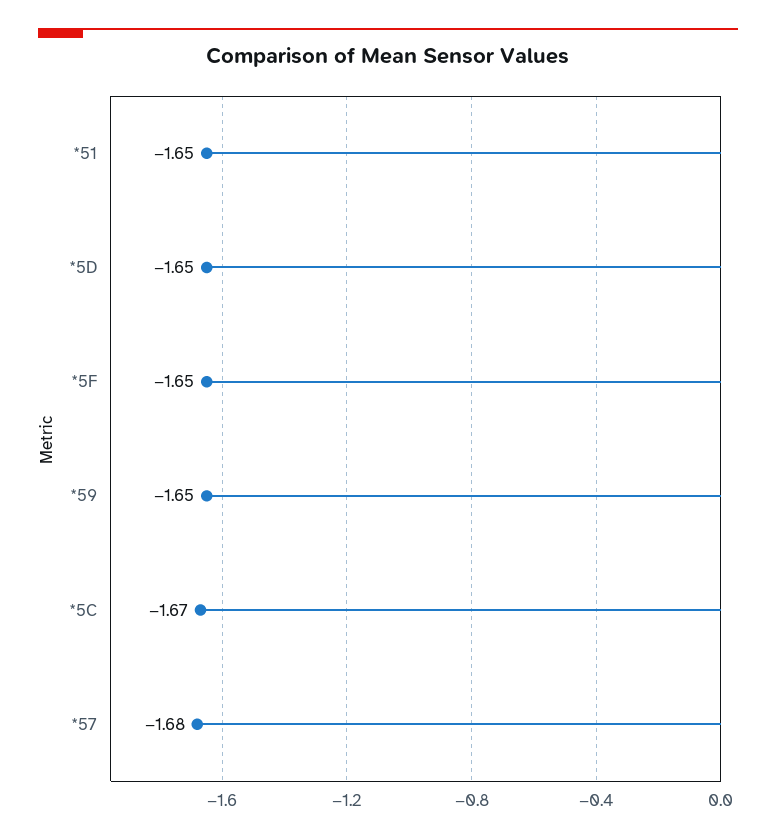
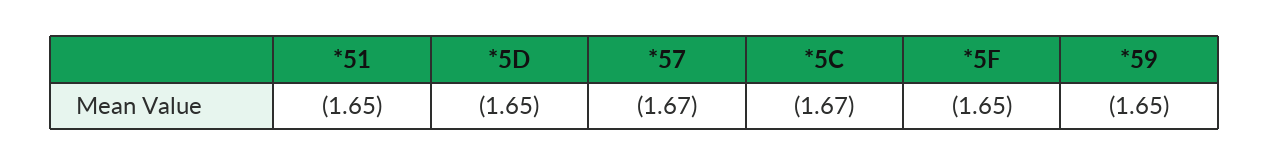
  {
    "*51": -1.65,
    "*5D": -1.65,
    "*5F": -1.65,
    "*59": -1.65,
    "*5C": -1.67,
-   "*57": -1.68
+   "*57": -1.67
  }

